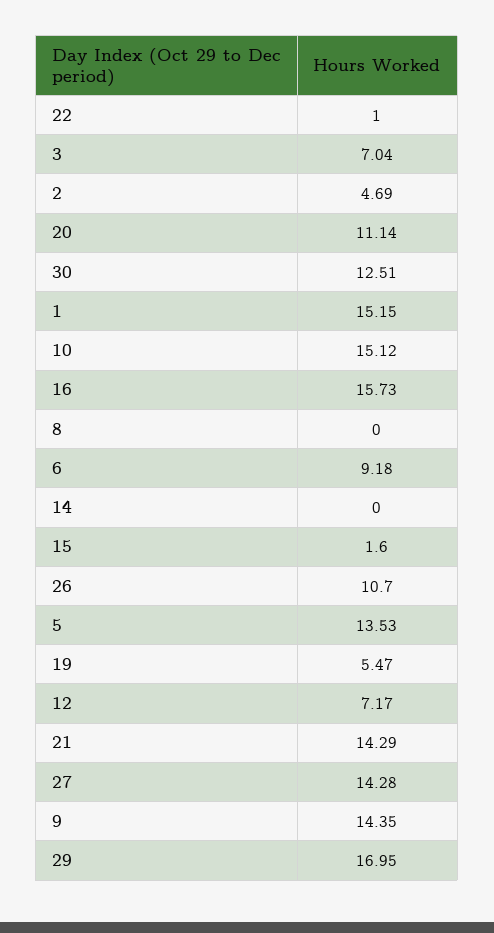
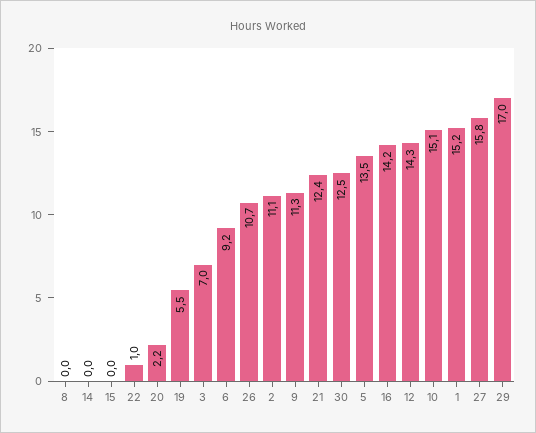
  {
    "22": 1,
    "3": 7.04,
-   "2": 4.69,
+   "2": 11.1,
-   "20": 11.14,
+   "20": 2.2,
    "30": 12.51,
    "1": 15.15,
    "10": 15.12,
-   "16": 15.73,
+   "16": 14.2,
    "8": 0,
    "6": 9.18,
    "14": 0,
-   "15": 1.6,
+   "15": 0,
    "26": 10.7,
    "5": 13.53,
    "19": 5.47,
-   "12": 7.17,
+   "12": 14.3,
-   "21": 14.29,
+   "21": 12.4,
-   "27": 14.28,
+   "27": 15.8,
-   "9": 14.35,
+   "9": 11.3,
    "29": 16.95
  }

